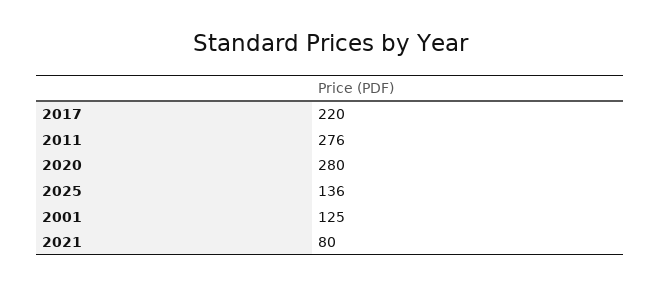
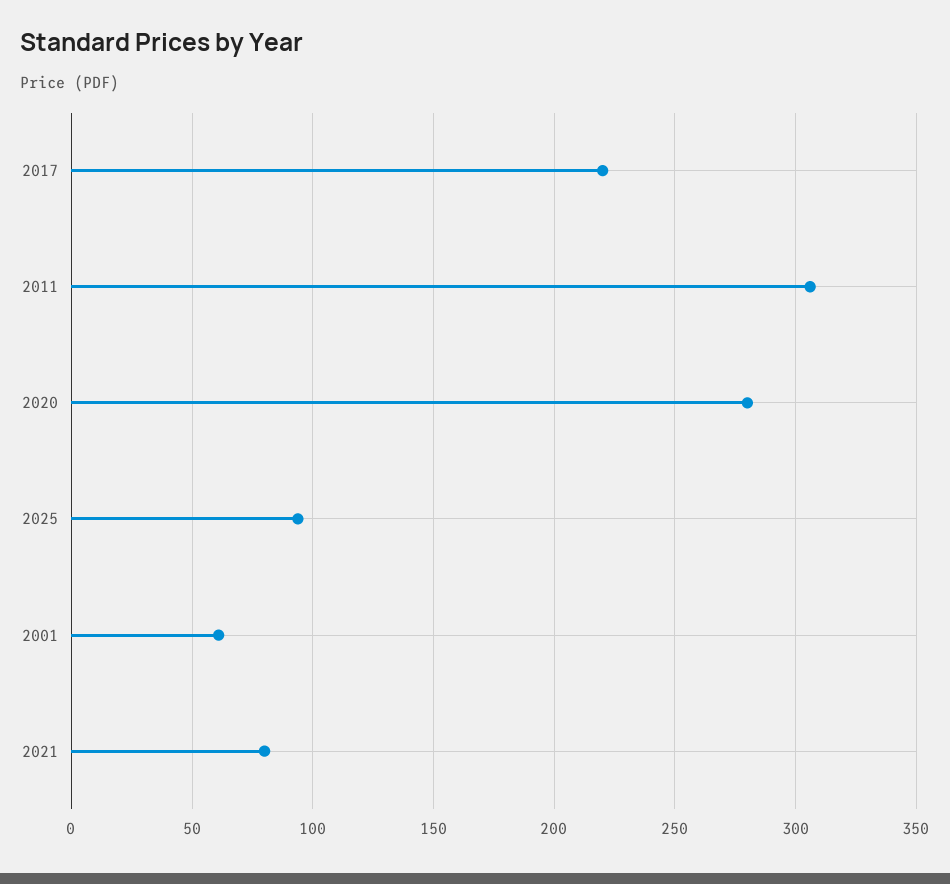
  {
    "2017": 220,
-   "2011": 276,
+   "2011": 305,
    "2020": 280,
-   "2025": 136,
+   "2025": 95,
-   "2001": 125,
+   "2001": 60,
    "2021": 80
  }

